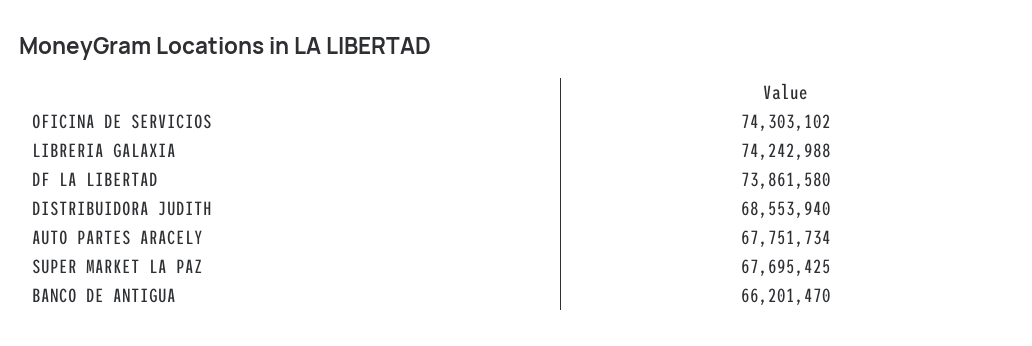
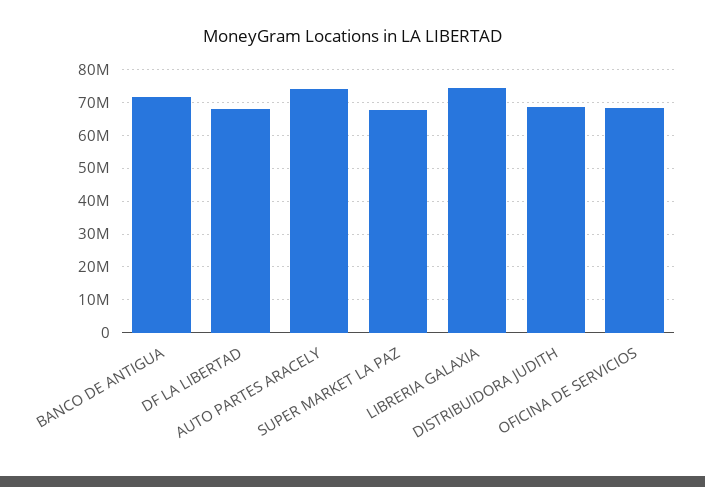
  {
-   "OFICINA DE SERVICIOS": 74303102,
+   "OFICINA DE SERVICIOS": 68000000,
    "LIBRERIA GALAXIA": 74242988,
-   "DF LA LIBERTAD": 73861580,
+   "DF LA LIBERTAD": 68000000,
    "DISTRIBUIDORA JUDITH": 68553940,
-   "AUTO PARTES ARACELY": 67751734,
+   "AUTO PARTES ARACELY": 74000000,
    "SUPER MARKET LA PAZ": 67695425,
-   "BANCO DE ANTIGUA": 66201470
+   "BANCO DE ANTIGUA": 72000000
  }

